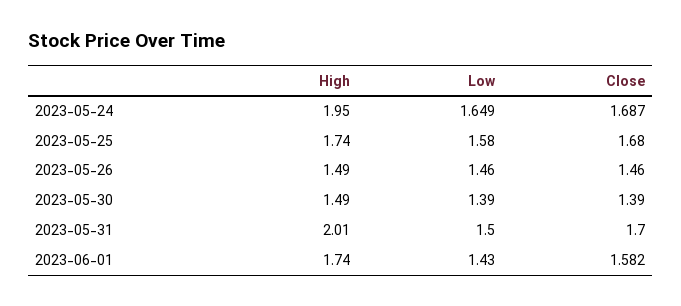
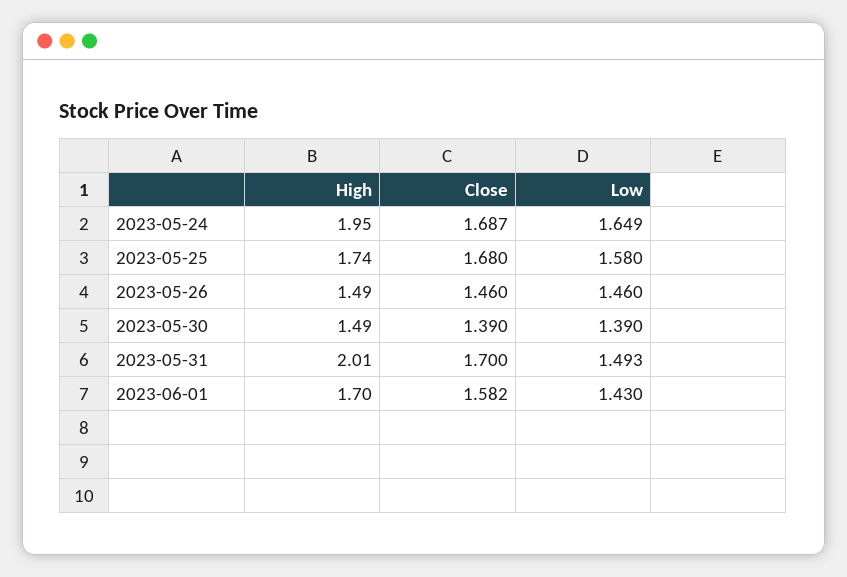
  {
    "High": {
      "2023-05-24": 1.95,
      "2023-05-25": 1.74,
      "2023-05-26": 1.49,
      "2023-05-30": 1.49,
      "2023-05-31": 2.01,
-     "2023-06-01": 1.74
+     "2023-06-01": 1.7
    },
    "Low": {
      "2023-05-24": 1.649,
      "2023-05-25": 1.58,
      "2023-05-26": 1.46,
      "2023-05-30": 1.39,
-     "2023-05-31": 1.5,
+     "2023-05-31": 1.493,
      "2023-06-01": 1.43
    },
    "Close": {
      "2023-05-24": 1.687,
      "2023-05-25": 1.68,
      "2023-05-26": 1.46,
      "2023-05-30": 1.39,
      "2023-05-31": 1.7,
      "2023-06-01": 1.582
    }
  }

